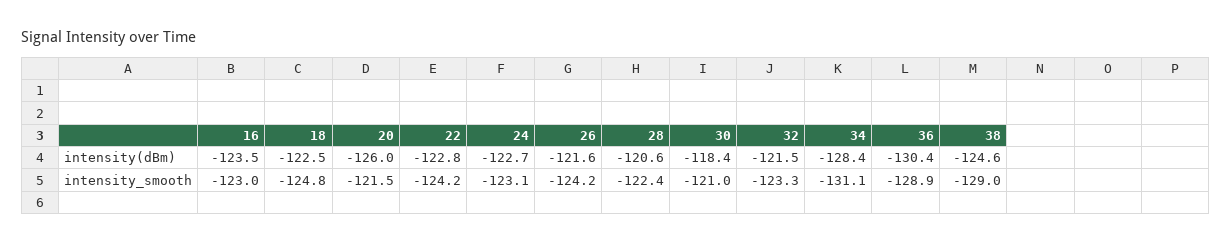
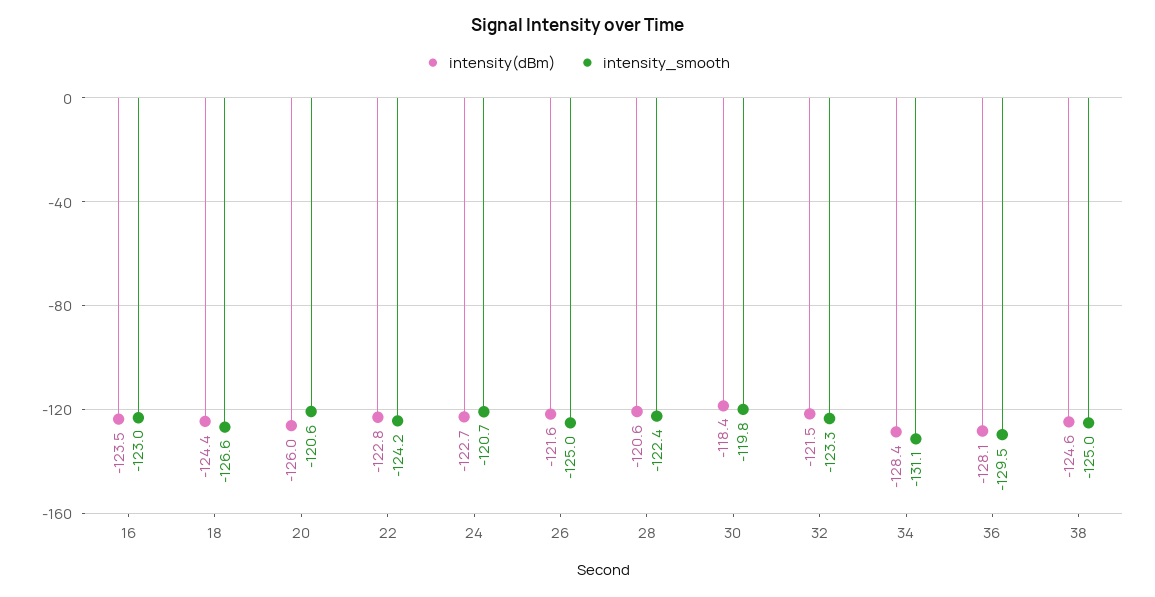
  {
    "intensity(dBm)": {
      "16": -123.5,
-     "18": -122.5,
+     "18": -124.4,
      "20": -126,
      "22": -122.8,
      "24": -122.7,
      "26": -121.6,
      "28": -120.6,
      "30": -118.4,
      "32": -121.5,
      "34": -128.4,
-     "36": -130.4,
+     "36": -128.1,
      "38": -124.6
    },
    "intensity_smooth": {
      "16": -123,
-     "18": -124.8,
+     "18": -126.6,
-     "20": -121.5,
+     "20": -120.6,
      "22": -124.2,
-     "24": -123.1,
+     "24": -120.7,
-     "26": -124.2,
+     "26": -125,
      "28": -122.4,
-     "30": -121,
+     "30": -119.8,
      "32": -123.3,
      "34": -131.1,
-     "36": -128.9,
+     "36": -129.5,
-     "38": -129
+     "38": -125
    }
  }

